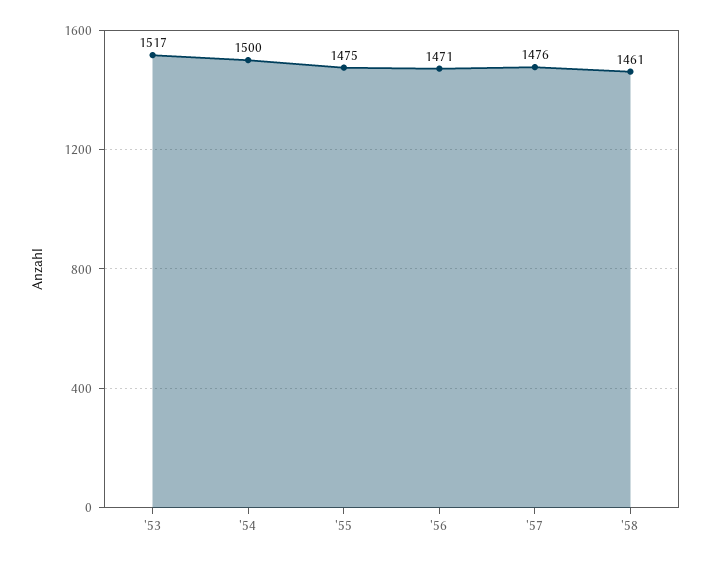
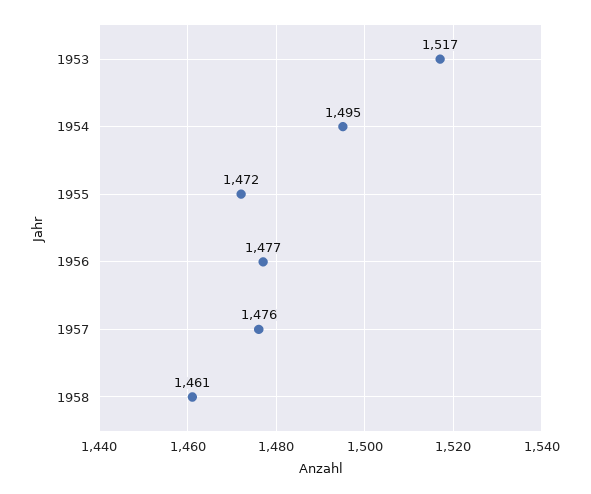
  {
    "'53": 1517,
-   "'54": 1500,
+   "'54": 1495,
-   "'55": 1475,
+   "'55": 1472,
-   "'56": 1471,
+   "'56": 1477,
    "'57": 1476,
    "'58": 1461
  }

